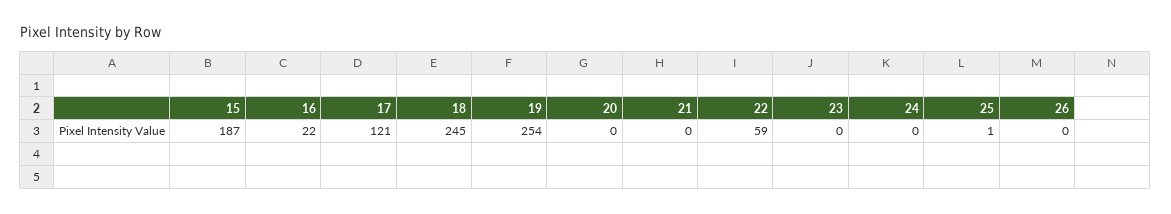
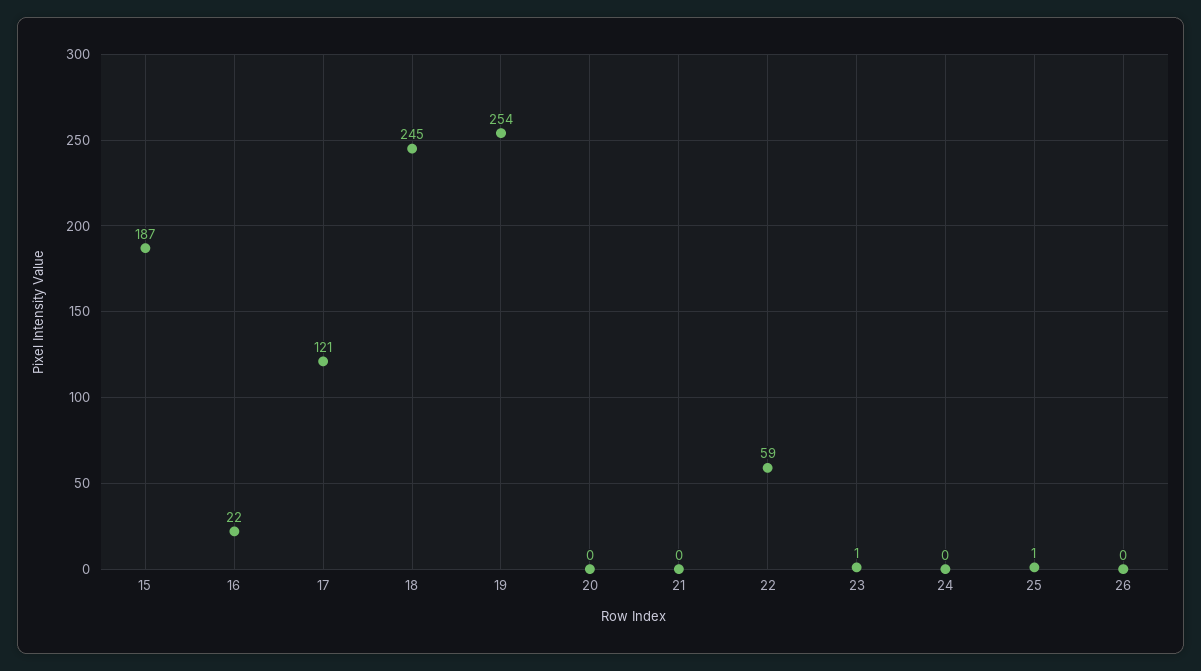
  {
    "15": 187,
    "16": 22,
    "17": 121,
    "18": 245,
    "19": 254,
    "20": 0,
    "21": 0,
    "22": 59,
-   "23": 0,
+   "23": 1,
    "24": 0,
    "25": 1,
    "26": 0
  }

